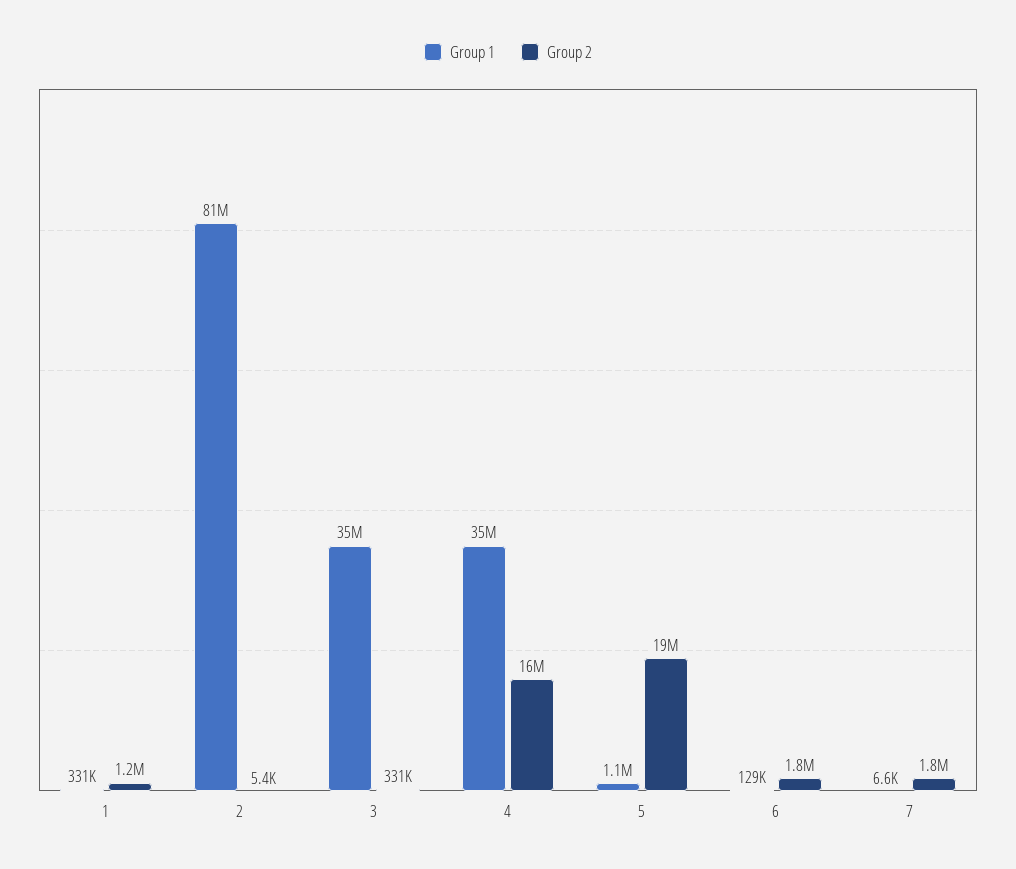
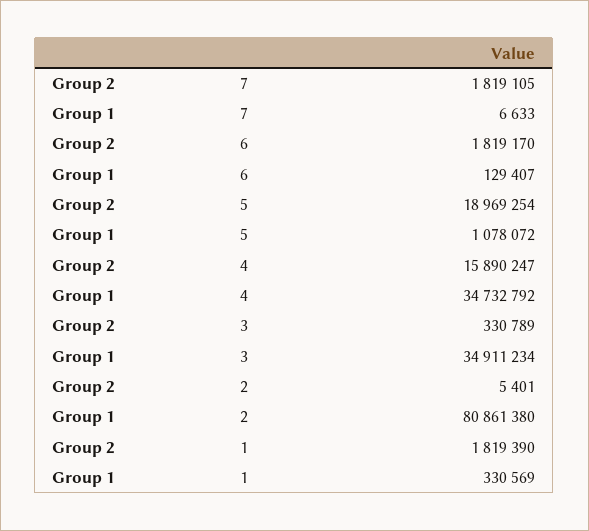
  {
    "Group 1": {
      "1": 330569,
      "2": 80861380,
      "3": 34911234,
      "4": 34732792,
      "5": 1078072,
      "6": 129407,
      "7": 6633
    },
    "Group 2": {
-     "1": 1200000,
+     "1": 1819390,
      "2": 5401,
      "3": 330789,
      "4": 15890247,
      "5": 18969254,
      "6": 1819170,
      "7": 1819105
    }
  }

